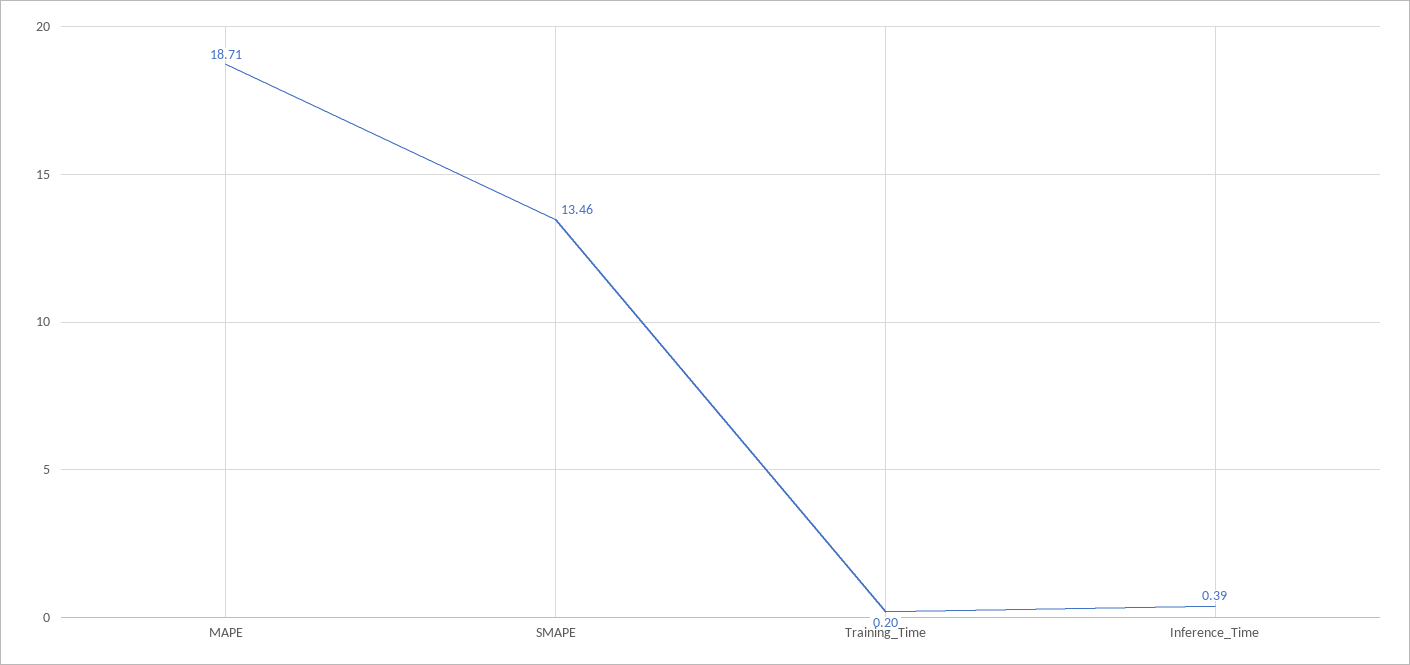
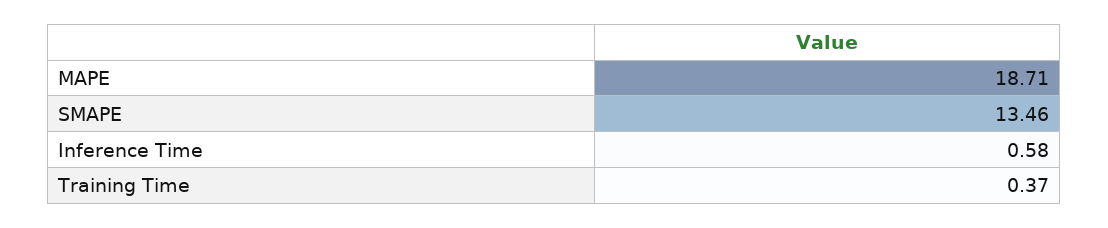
  {
    "MAPE": 18.71,
    "SMAPE": 13.46,
-   "Training_Time": 0.2,
+   "Training_Time": 0.37,
-   "Inference_Time": 0.39
+   "Inference_Time": 0.58
  }

